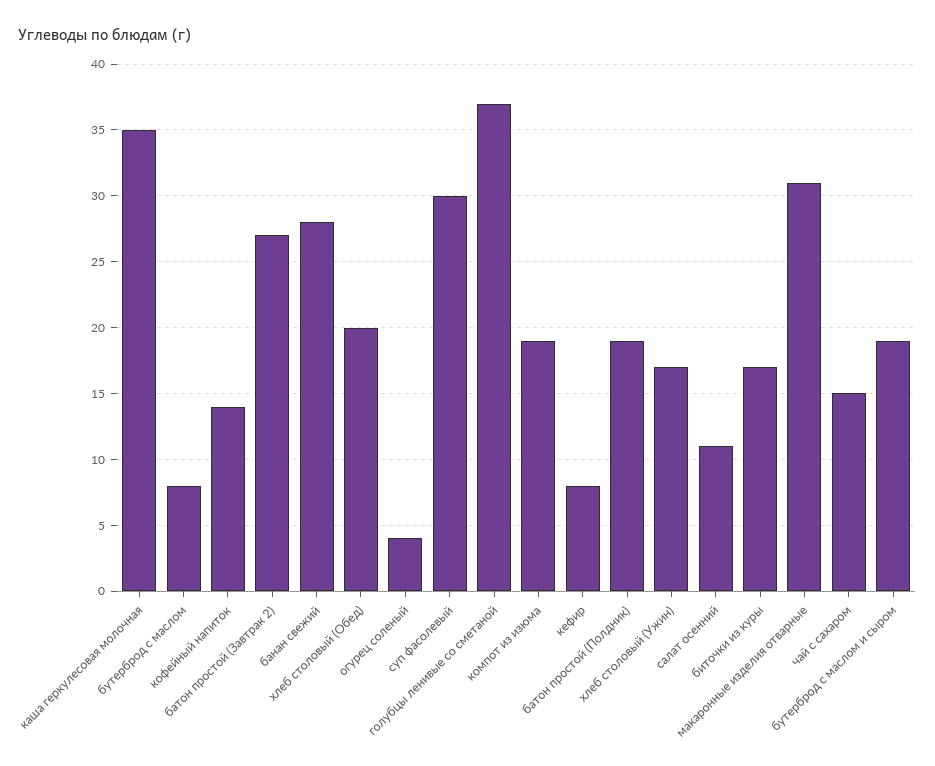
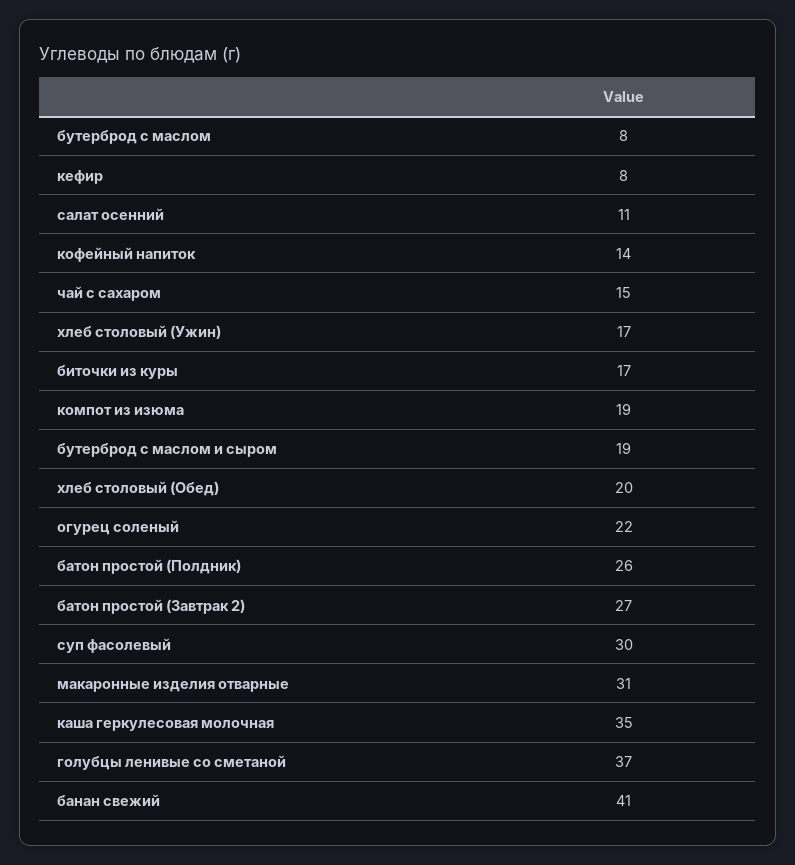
  {
    "каша геркулесовая молочная": 35,
    "бутерброд с маслом": 8,
    "кофейный напиток": 14,
    "батон простой (Завтрак 2)": 27,
-   "банан свежий": 28,
+   "банан свежий": 41,
    "хлеб столовый (Обед)": 20,
-   "огурец соленый": 4,
+   "огурец соленый": 22,
    "суп фасолевый": 30,
    "голубцы ленивые со сметаной": 37,
    "компот из изюма": 19,
    "кефир": 8,
-   "батон простой (Полдник)": 19,
+   "батон простой (Полдник)": 26,
    "хлеб столовый (Ужин)": 17,
    "салат осенний": 11,
    "биточки из куры": 17,
    "макаронные изделия отварные": 31,
    "чай с сахаром": 15,
    "бутерброд с маслом и сыром": 19
  }

